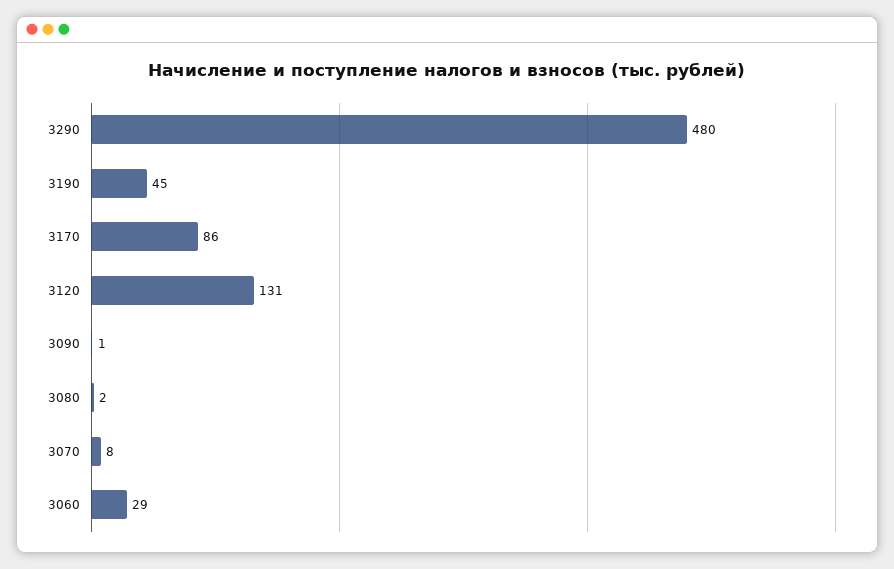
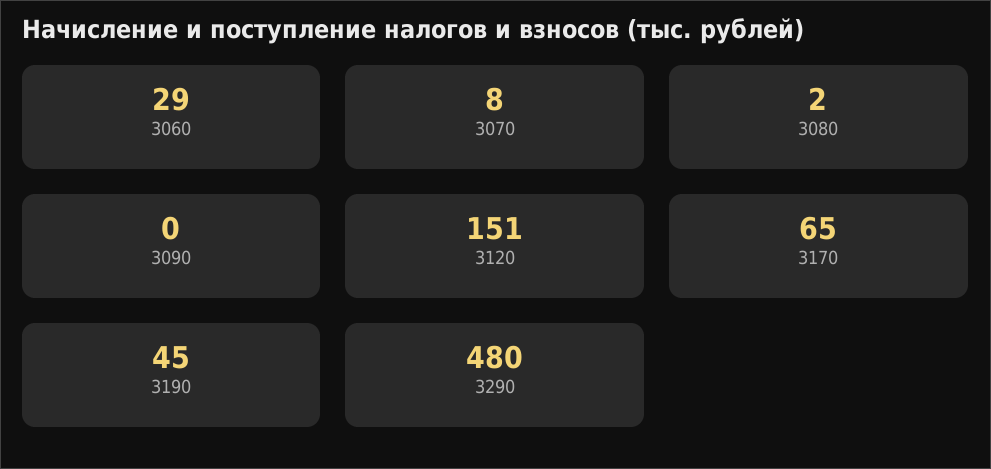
  {
    "3290": 480,
    "3190": 45,
-   "3170": 86,
+   "3170": 65,
-   "3120": 131,
+   "3120": 151,
-   "3090": 1,
+   "3090": 0,
    "3080": 2,
    "3070": 8,
    "3060": 29
  }

